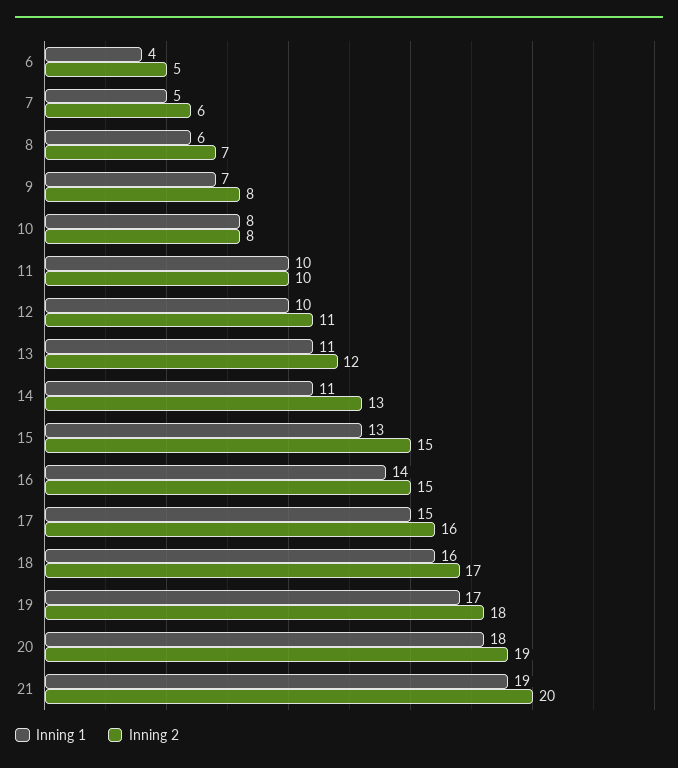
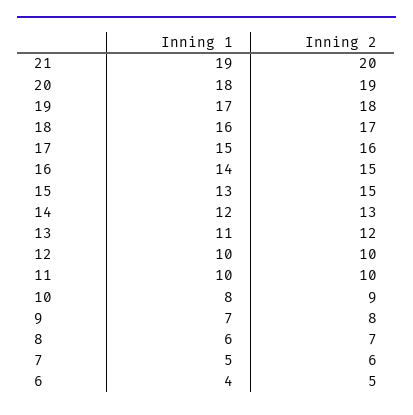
  {
    "Inning 1": {
      "6": 4,
      "7": 5,
      "8": 6,
      "9": 7,
      "10": 8,
      "11": 10,
      "12": 10,
      "13": 11,
-     "14": 11,
+     "14": 12,
      "15": 13,
      "16": 14,
      "17": 15,
      "18": 16,
      "19": 17,
      "20": 18,
      "21": 19
    },
    "Inning 2": {
      "6": 5,
      "7": 6,
      "8": 7,
      "9": 8,
-     "10": 8,
+     "10": 9,
      "11": 10,
-     "12": 11,
+     "12": 10,
      "13": 12,
      "14": 13,
      "15": 15,
      "16": 15,
      "17": 16,
      "18": 17,
      "19": 18,
      "20": 19,
      "21": 20
    }
  }

